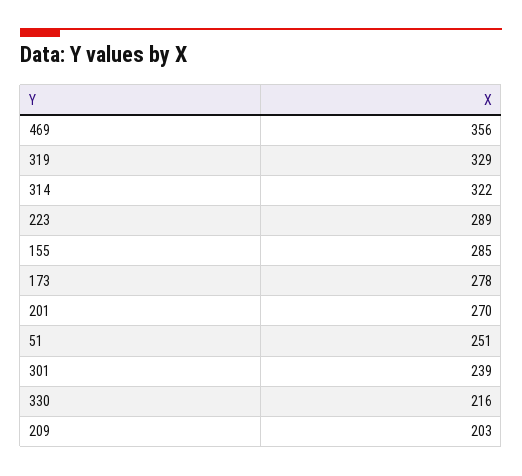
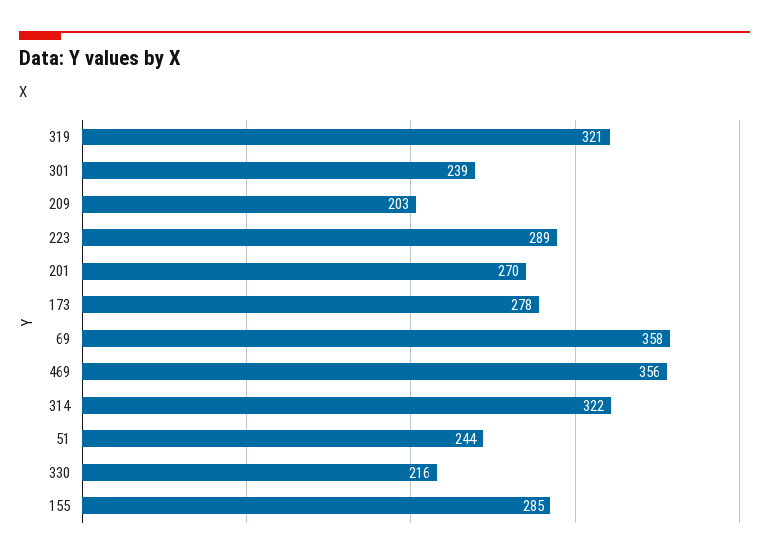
  {
    "469": 356,
-   "319": 329,
+   "319": 321,
    "314": 322,
    "223": 289,
    "155": 285,
    "173": 278,
    "201": 270,
-   "51": 251,
+   "51": 244,
    "301": 239,
    "330": 216,
-   "209": 203
+   "209": 203,
+   "69": 358
  }

